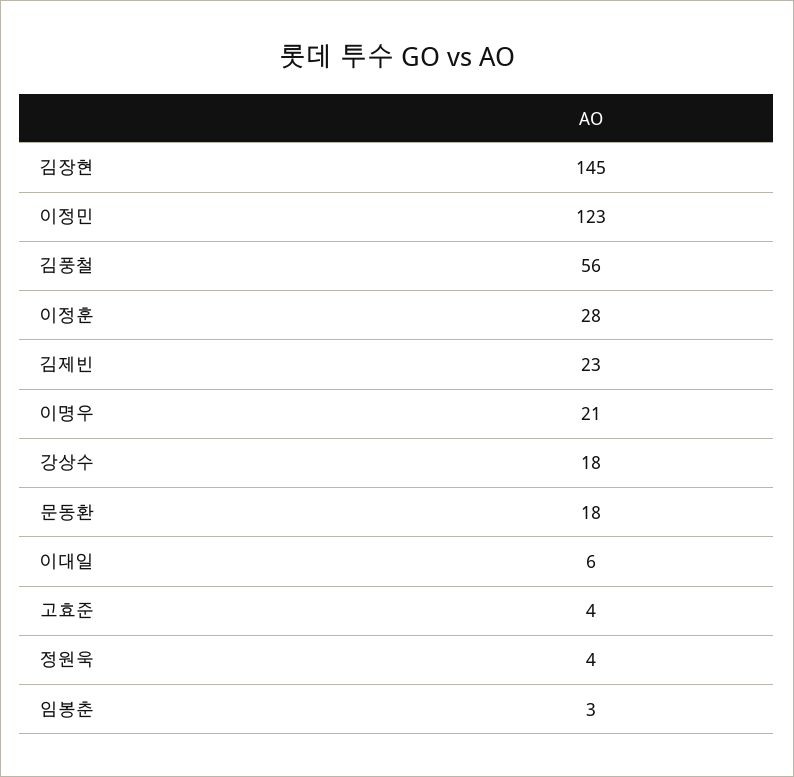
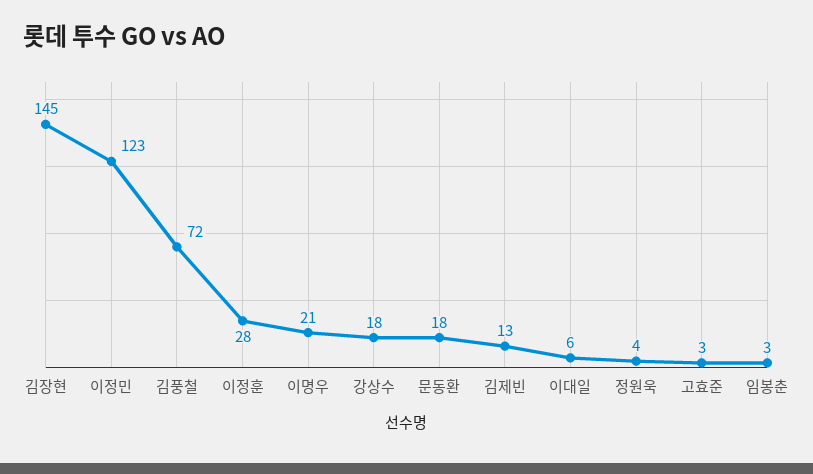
  {
    "김장현": 145,
    "이정민": 123,
-   "김풍철": 56,
+   "김풍철": 72,
    "이정훈": 28,
-   "김제빈": 23,
+   "김제빈": 13,
    "이명우": 21,
    "강상수": 18,
    "문동환": 18,
    "이대일": 6,
-   "고효준": 4,
+   "고효준": 3,
    "정원욱": 4,
    "임봉춘": 3
  }

